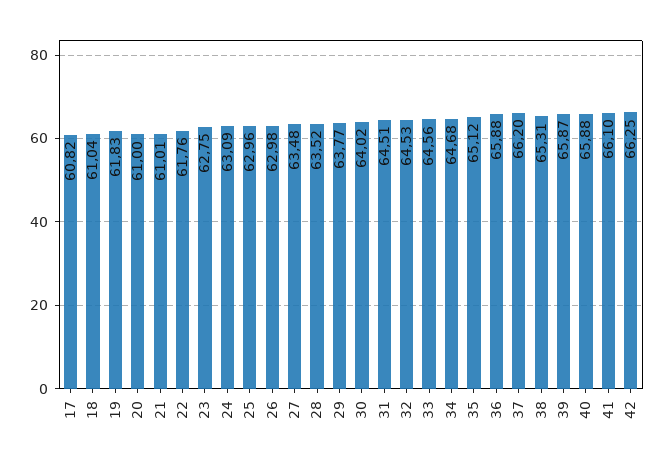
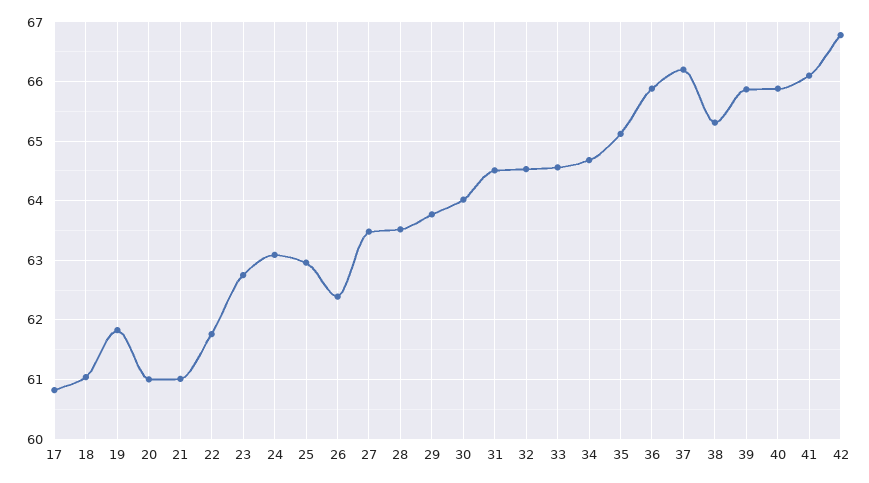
  {
    "17": 60.82,
    "18": 61.04,
    "19": 61.83,
    "20": 61,
    "21": 61.01,
    "22": 61.76,
    "23": 62.75,
    "24": 63.09,
    "25": 62.96,
-   "26": 62.98,
+   "26": 62.4,
    "27": 63.48,
    "28": 63.52,
    "29": 63.77,
    "30": 64.02,
    "31": 64.51,
    "32": 64.53,
    "33": 64.56,
    "34": 64.68,
    "35": 65.12,
    "36": 65.88,
    "37": 66.2,
    "38": 65.31,
    "39": 65.87,
    "40": 65.88,
    "41": 66.1,
-   "42": 66.25
+   "42": 66.8
  }

